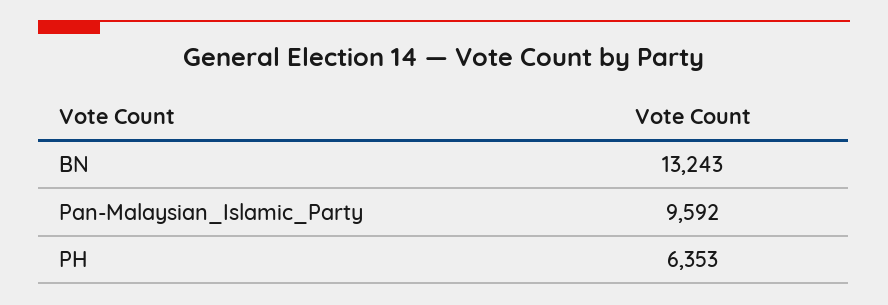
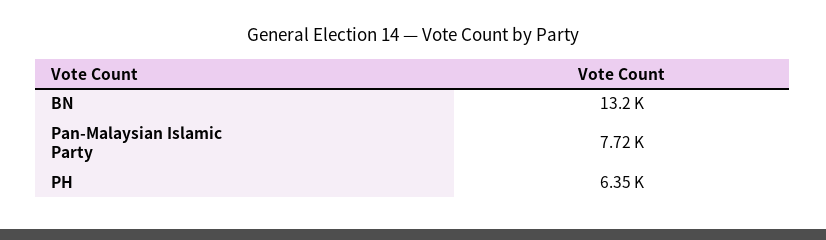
  {
    "BN": 13243,
-   "Pan-Malaysian_Islamic_Party": 9592,
+   "Pan-Malaysian_Islamic_Party": 7720,
    "PH": 6353
  }

